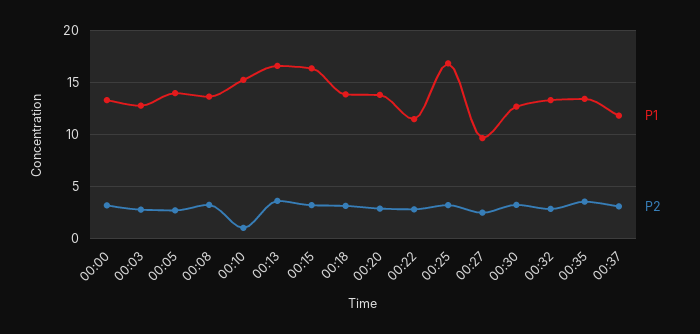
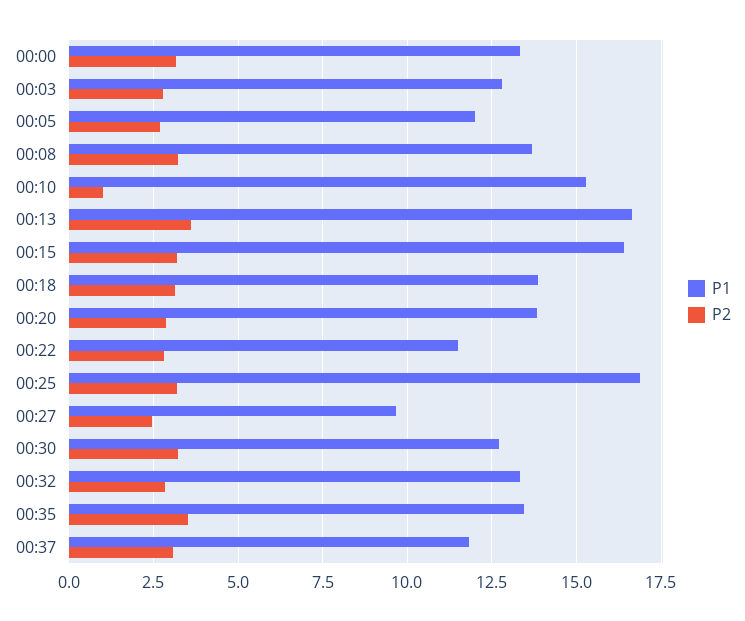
  {
    "P1": {
      "00:00": 13.25,
      "00:03": 12.75,
-     "00:05": 14,
+     "00:05": 12,
      "00:08": 13.75,
      "00:10": 15.25,
      "00:13": 16.75,
      "00:15": 16.5,
      "00:18": 13.75,
      "00:20": 13.75,
      "00:22": 11.5,
      "00:25": 16.75,
      "00:27": 9.75,
      "00:30": 12.75,
      "00:32": 13.25,
      "00:35": 13.5,
      "00:37": 11.75
    },
    "P2": {
      "00:00": 3.25,
      "00:03": 2.75,
      "00:05": 2.75,
      "00:08": 3.25,
      "00:10": 1,
      "00:13": 3.5,
      "00:15": 3.25,
      "00:18": 3.25,
      "00:20": 2.75,
      "00:22": 2.75,
      "00:25": 3.25,
      "00:27": 2.5,
      "00:30": 3.25,
      "00:32": 2.75,
      "00:35": 3.5,
      "00:37": 3
    }
  }

